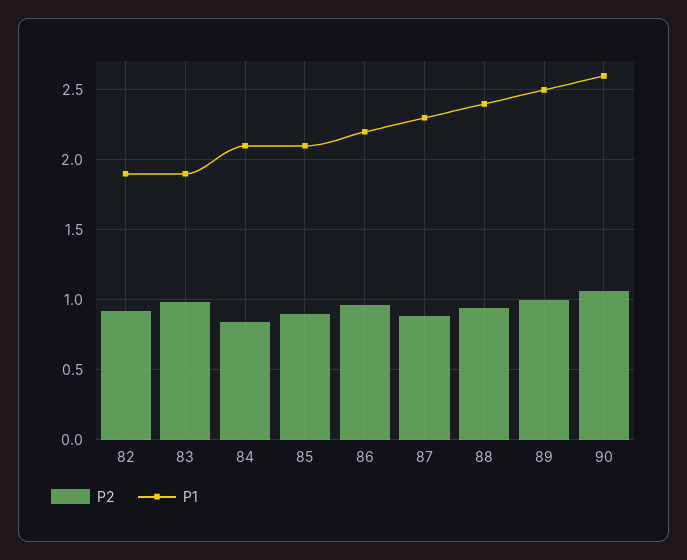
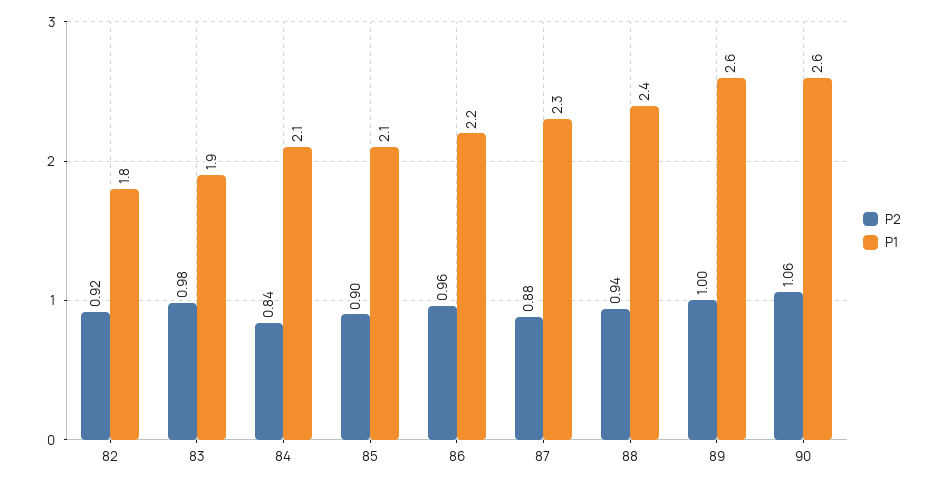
  {
    "P2": {
      "82": 0.92,
      "83": 0.98,
      "84": 0.84,
      "85": 0.9,
      "86": 0.96,
      "87": 0.88,
      "88": 0.94,
      "89": 1,
      "90": 1.06
    },
    "P1": {
-     "82": 1.9,
+     "82": 1.8,
      "83": 1.9,
      "84": 2.1,
      "85": 2.1,
      "86": 2.2,
      "87": 2.3,
      "88": 2.4,
-     "89": 2.5,
+     "89": 2.6,
      "90": 2.6
    }
  }

